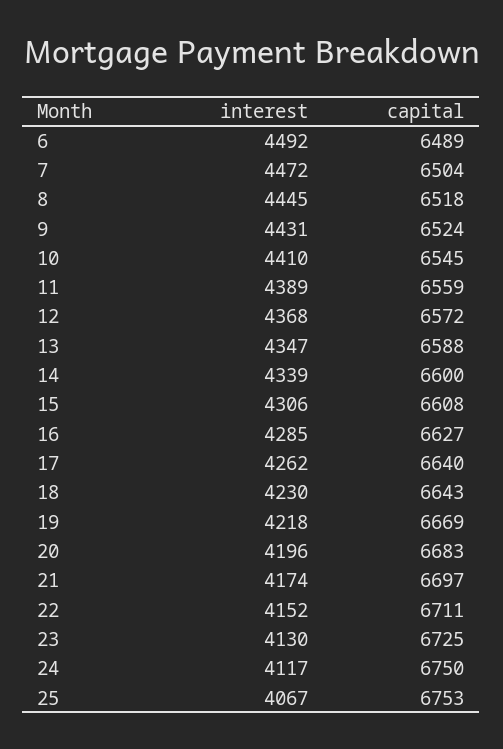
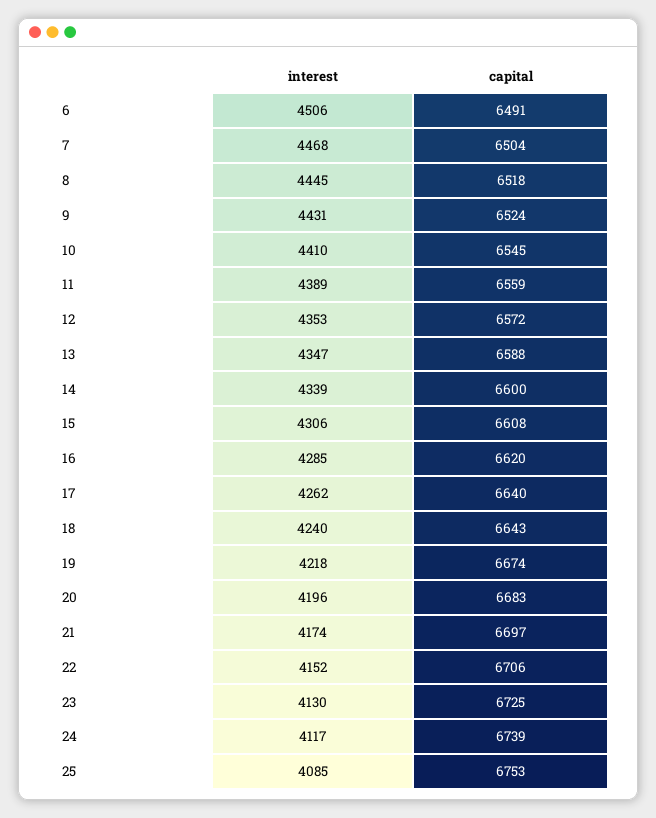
  {
    "interest": {
-     "6": 4492,
+     "6": 4506,
-     "7": 4472,
+     "7": 4468,
      "8": 4445,
      "9": 4431,
      "10": 4410,
      "11": 4389,
-     "12": 4368,
+     "12": 4353,
      "13": 4347,
      "14": 4339,
      "15": 4306,
      "16": 4285,
      "17": 4262,
-     "18": 4230,
+     "18": 4240,
      "19": 4218,
      "20": 4196,
      "21": 4174,
      "22": 4152,
      "23": 4130,
      "24": 4117,
-     "25": 4067
+     "25": 4085
    },
    "capital": {
-     "6": 6489,
+     "6": 6491,
      "7": 6504,
      "8": 6518,
      "9": 6524,
      "10": 6545,
      "11": 6559,
      "12": 6572,
      "13": 6588,
      "14": 6600,
      "15": 6608,
-     "16": 6627,
+     "16": 6620,
      "17": 6640,
      "18": 6643,
-     "19": 6669,
+     "19": 6674,
      "20": 6683,
      "21": 6697,
-     "22": 6711,
+     "22": 6706,
      "23": 6725,
-     "24": 6750,
+     "24": 6739,
      "25": 6753
    }
  }

